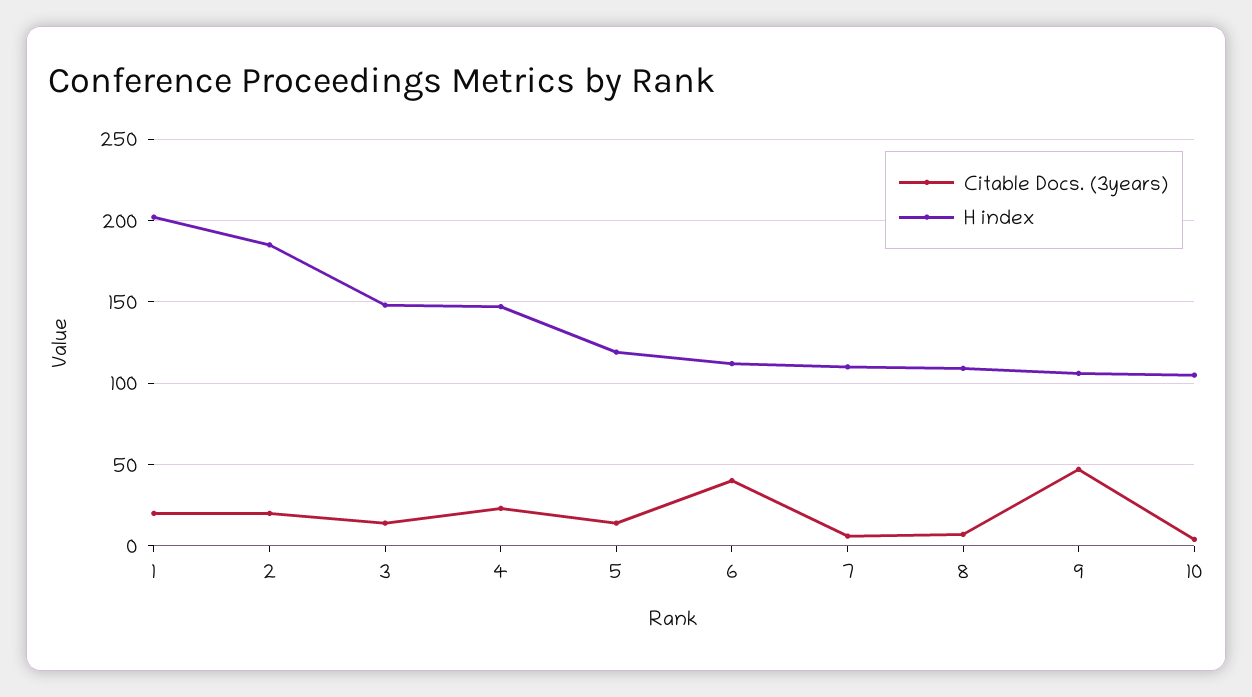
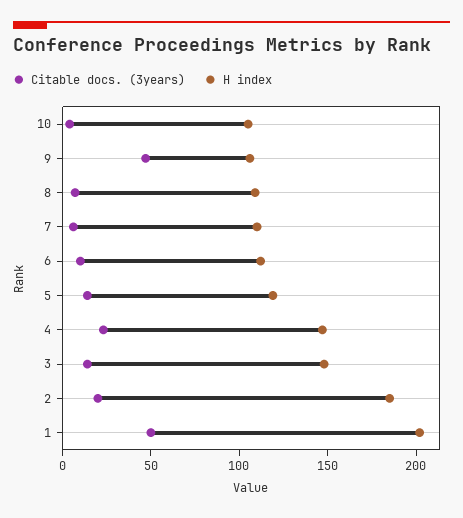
  {
    "Citable Docs. (3years)": {
-     "1": 20,
+     "1": 50,
      "2": 20,
      "3": 15,
      "4": 25,
      "5": 15,
-     "6": 40,
+     "6": 10,
      "7": 5,
      "8": 5,
      "9": 45,
      "10": 5
    },
    "H index": {
      "1": 200,
      "2": 185,
      "3": 150,
      "4": 145,
      "5": 120,
      "6": 110,
      "7": 110,
      "8": 110,
      "9": 105,
      "10": 105
    }
  }

